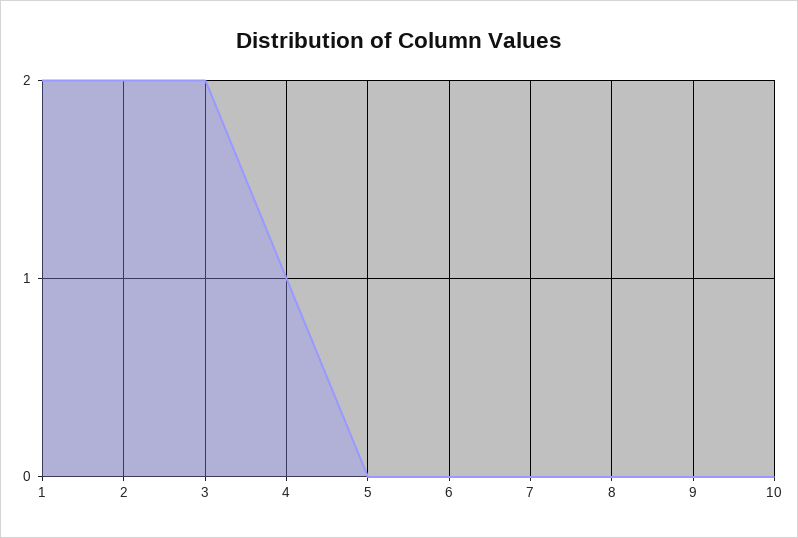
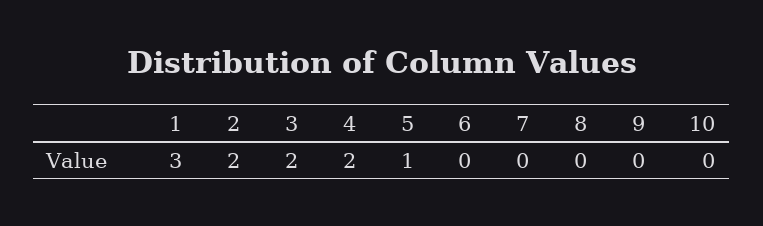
  {
-   "1": 2,
+   "1": 3,
    "2": 2,
    "3": 2,
-   "4": 1,
+   "4": 2,
-   "5": 0,
+   "5": 1,
    "6": 0,
    "7": 0,
    "8": 0,
    "9": 0,
    "10": 0
  }

